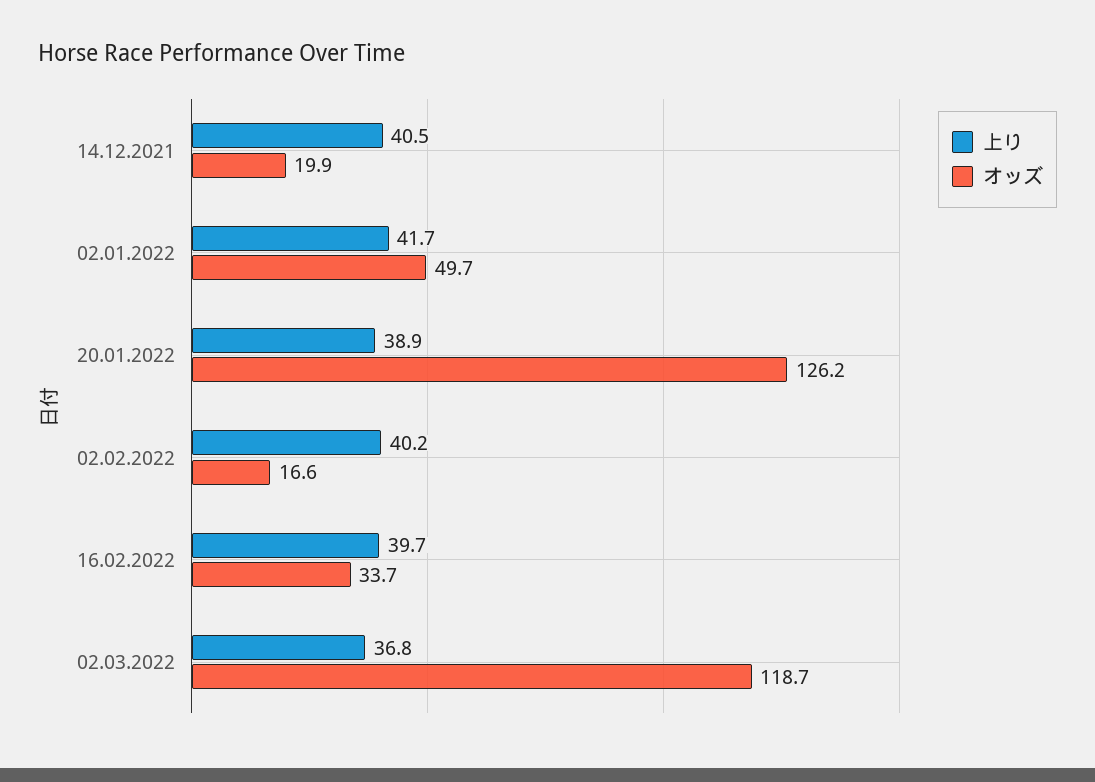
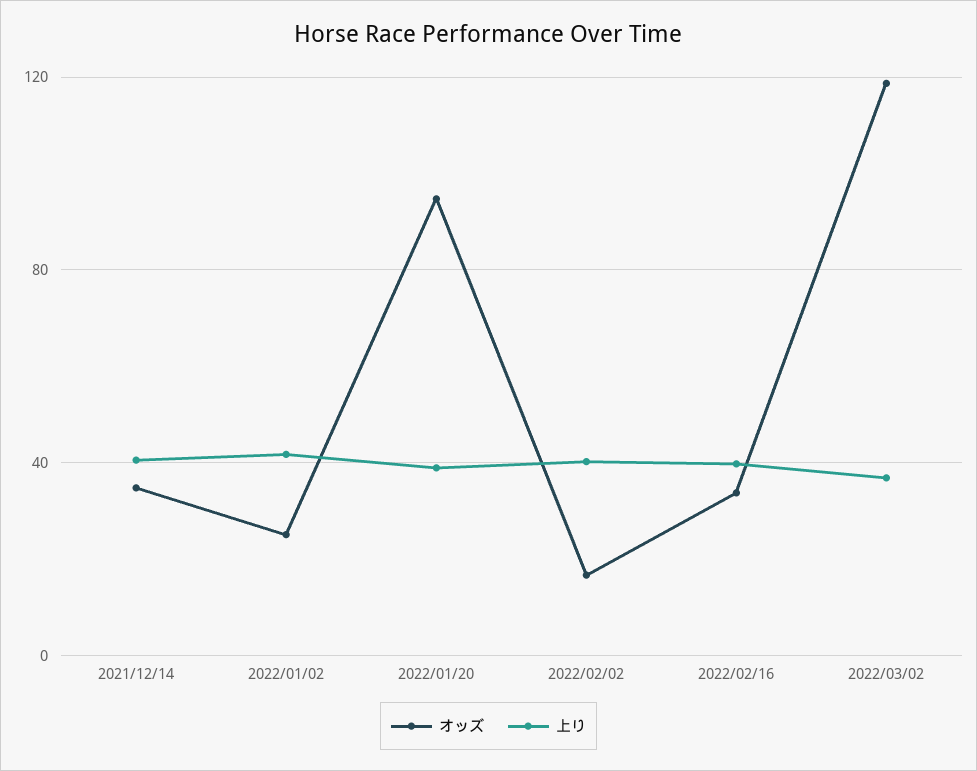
  {
    "上り": {
      "14.12.2021": 40.5,
      "02.01.2022": 41.7,
      "20.01.2022": 38.9,
      "02.02.2022": 40.2,
      "16.02.2022": 39.7,
      "02.03.2022": 36.8
    },
    "オッズ": {
-     "14.12.2021": 19.9,
+     "14.12.2021": 35,
-     "02.01.2022": 49.7,
+     "02.01.2022": 25,
-     "20.01.2022": 126.2,
+     "20.01.2022": 95,
      "02.02.2022": 16.6,
      "16.02.2022": 33.7,
      "02.03.2022": 118.7
    }
  }

